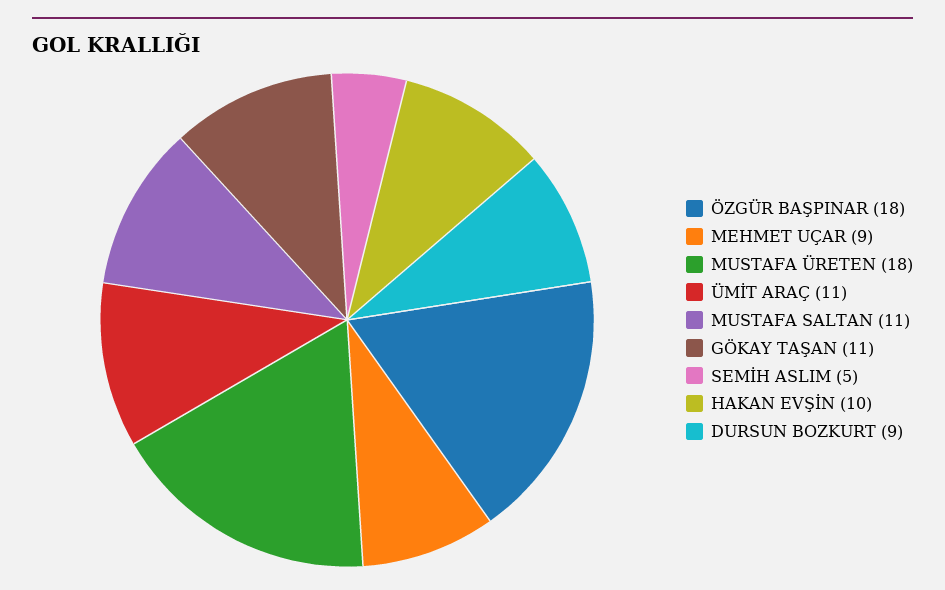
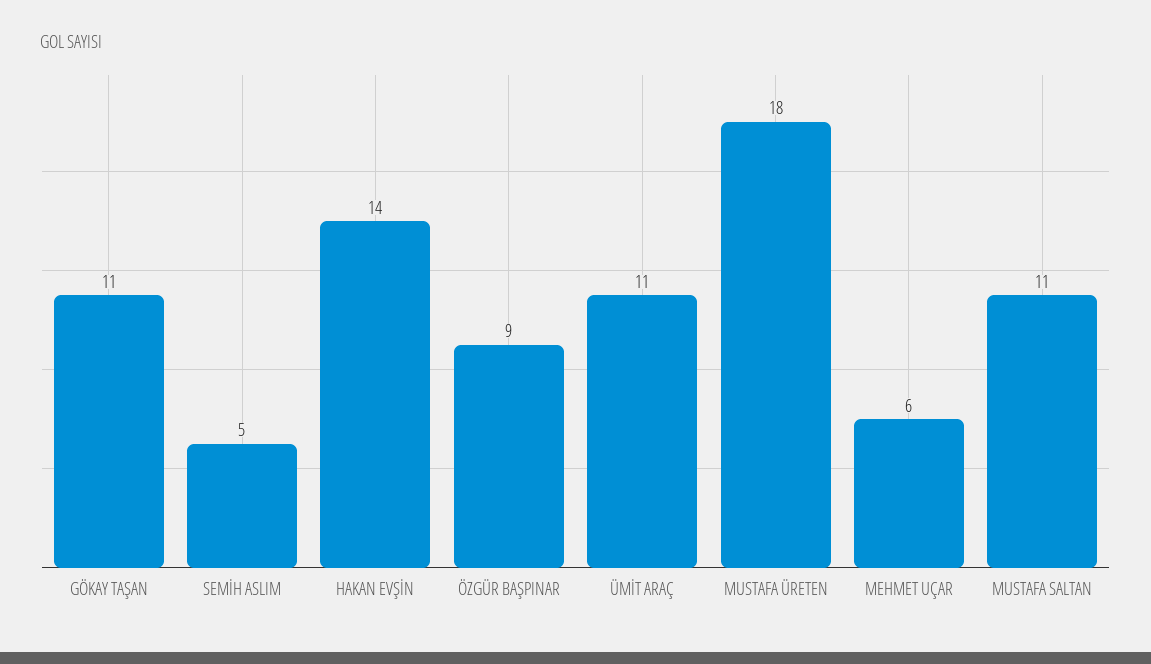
  {
-   "ÖZGÜR BAŞPINAR": 18,
+   "ÖZGÜR BAŞPINAR": 9,
-   "MEHMET UÇAR": 9,
+   "MEHMET UÇAR": 6,
    "MUSTAFA ÜRETEN": 18,
    "ÜMİT ARAÇ": 11,
    "MUSTAFA SALTAN": 11,
    "GÖKAY TAŞAN": 11,
    "SEMİH ASLIM": 5,
-   "HAKAN EVŞİN": 10,
+   "HAKAN EVŞİN": 14
-   "DURSUN BOZKURT": 9
  }

